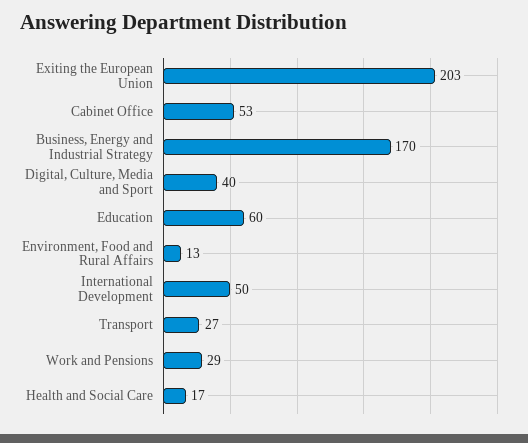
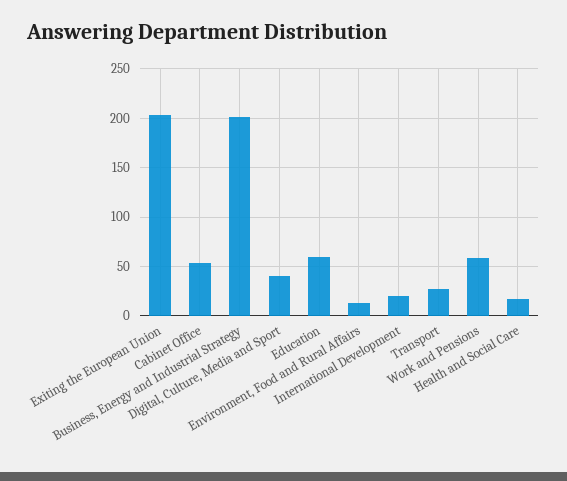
  {
    "Exiting the European Union": 203,
    "Cabinet Office": 53,
-   "Business, Energy and Industrial Strategy": 170,
+   "Business, Energy and Industrial Strategy": 200,
    "Digital, Culture, Media and Sport": 40,
    "Education": 60,
    "Environment, Food and Rural Affairs": 13,
-   "International Development": 50,
+   "International Development": 20,
    "Transport": 27,
-   "Work and Pensions": 29,
+   "Work and Pensions": 60,
    "Health and Social Care": 17
  }

